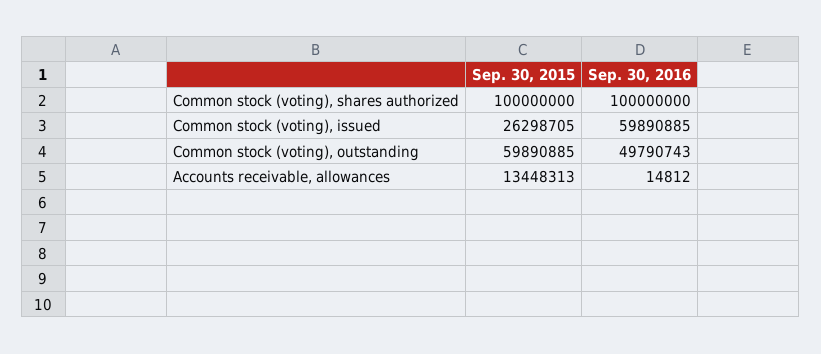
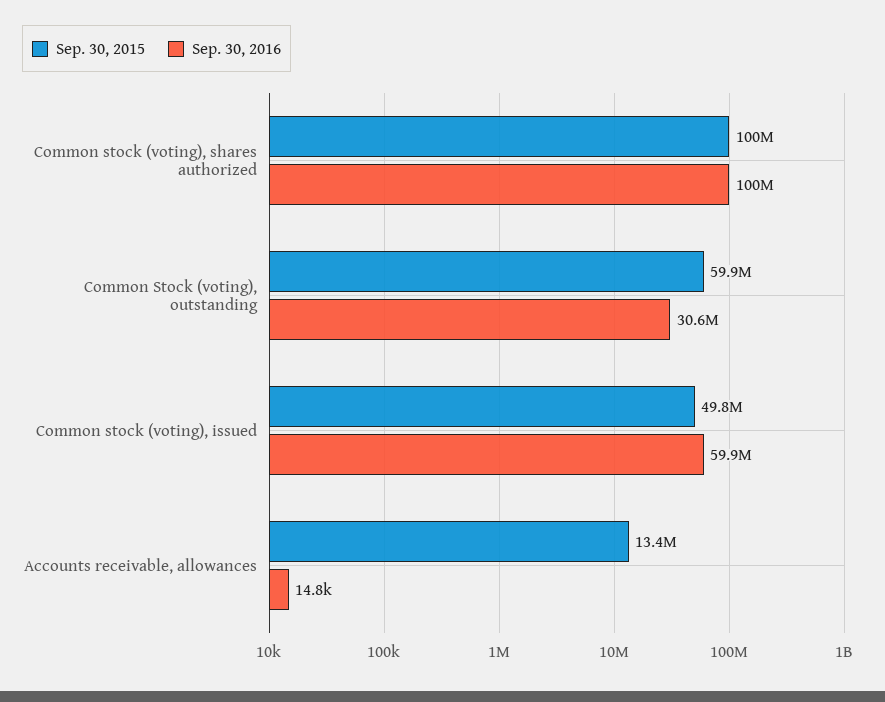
  {
    "Sep. 30, 2015": {
      "Common stock (voting), shares authorized": 100000000,
-     "Common stock (voting), issued": 26298705,
+     "Common stock (voting), issued": 49800000,
      "Common stock (voting), outstanding": 59890885,
      "Accounts receivable, allowances": 13448313
    },
    "Sep. 30, 2016": {
      "Common stock (voting), shares authorized": 100000000,
      "Common stock (voting), issued": 59890885,
-     "Common stock (voting), outstanding": 49790743,
+     "Common stock (voting), outstanding": 30600000,
      "Accounts receivable, allowances": 14812
    }
  }

